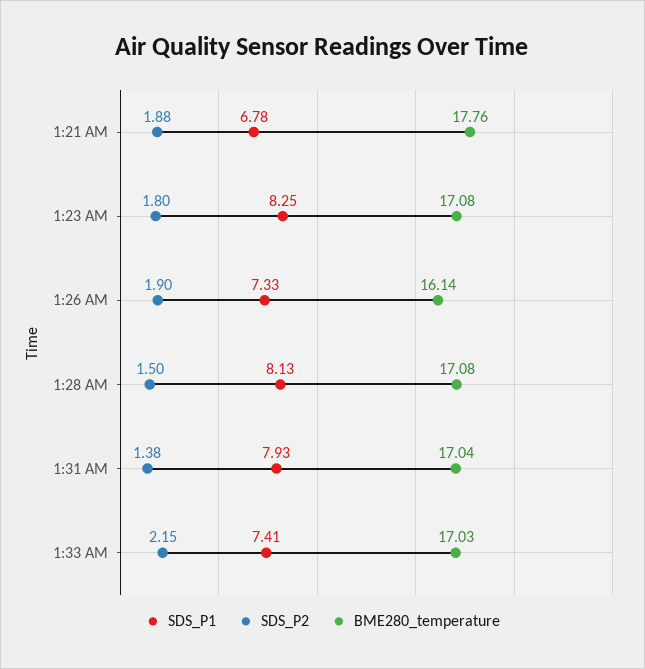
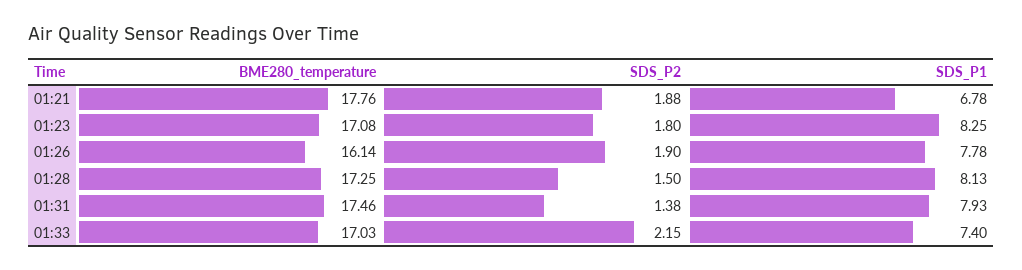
  {
    "SDS_P1": {
      "1:21 AM": 6.78,
      "1:23 AM": 8.25,
-     "1:26 AM": 7.33,
+     "1:26 AM": 7.78,
      "1:28 AM": 8.13,
      "1:31 AM": 7.93,
-     "1:33 AM": 7.41
+     "1:33 AM": 7.4
    },
    "SDS_P2": {
      "1:21 AM": 1.88,
      "1:23 AM": 1.8,
      "1:26 AM": 1.9,
      "1:28 AM": 1.5,
      "1:31 AM": 1.38,
      "1:33 AM": 2.15
    },
    "BME280_temperature": {
      "1:21 AM": 17.76,
      "1:23 AM": 17.08,
      "1:26 AM": 16.14,
-     "1:28 AM": 17.08,
+     "1:28 AM": 17.25,
-     "1:31 AM": 17.04,
+     "1:31 AM": 17.46,
      "1:33 AM": 17.03
    }
  }

